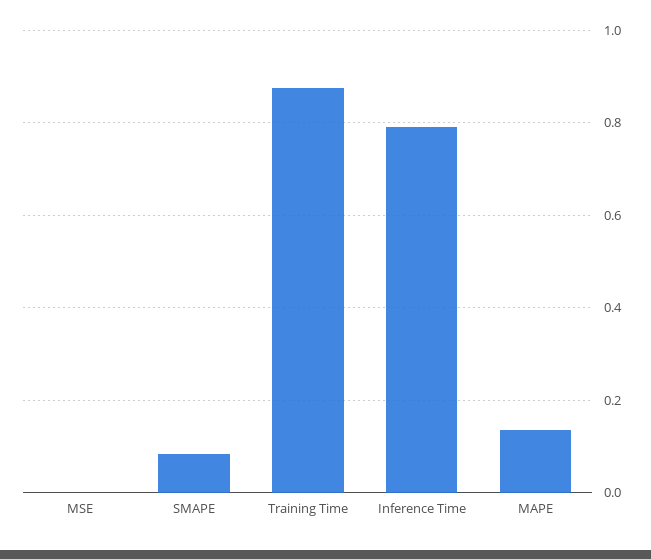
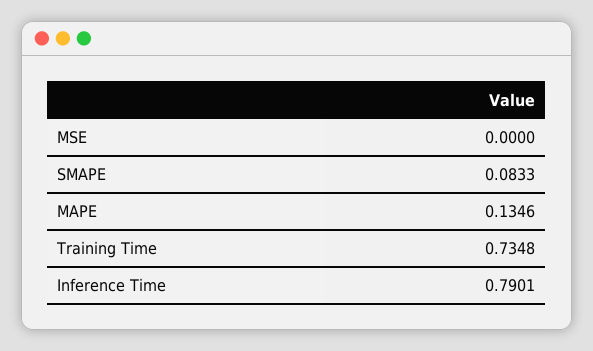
  {
    "MSE": 0,
    "SMAPE": 0.0833,
-   "Training Time": 0.88,
+   "Training Time": 0.7348,
    "Inference Time": 0.7901,
    "MAPE": 0.1346
  }

